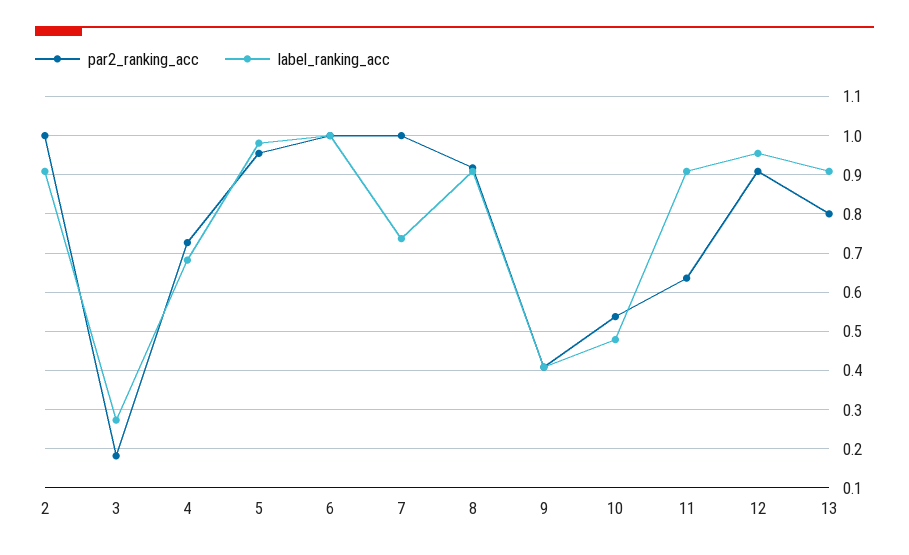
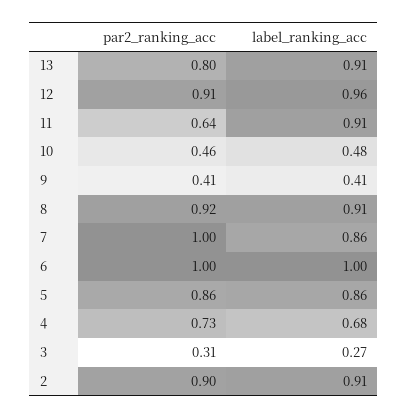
  {
    "par2_ranking_acc": {
-     "2": 1,
+     "2": 0.9,
-     "3": 0.18,
+     "3": 0.31,
      "4": 0.73,
-     "5": 0.96,
+     "5": 0.86,
      "6": 1,
      "7": 1,
      "8": 0.92,
      "9": 0.41,
-     "10": 0.54,
+     "10": 0.46,
      "11": 0.64,
      "12": 0.91,
      "13": 0.8
    },
    "label_ranking_acc": {
      "2": 0.91,
      "3": 0.27,
      "4": 0.68,
-     "5": 0.98,
+     "5": 0.86,
      "6": 1,
-     "7": 0.74,
+     "7": 0.86,
      "8": 0.91,
      "9": 0.41,
      "10": 0.48,
      "11": 0.91,
      "12": 0.96,
      "13": 0.91
    }
  }

